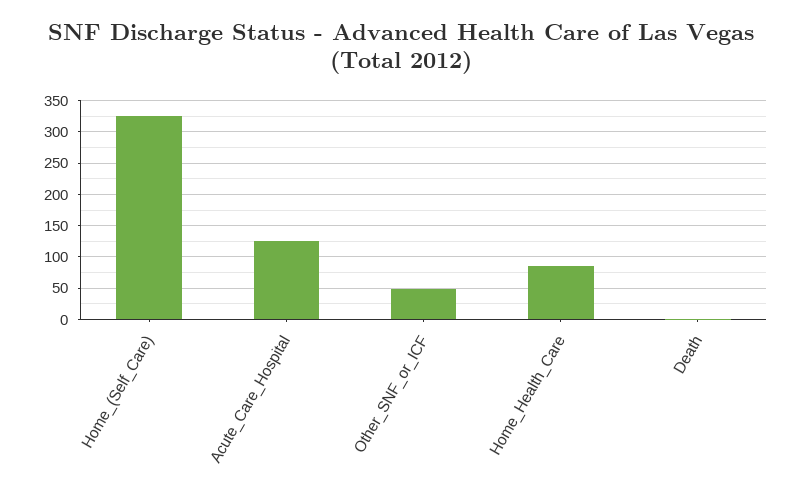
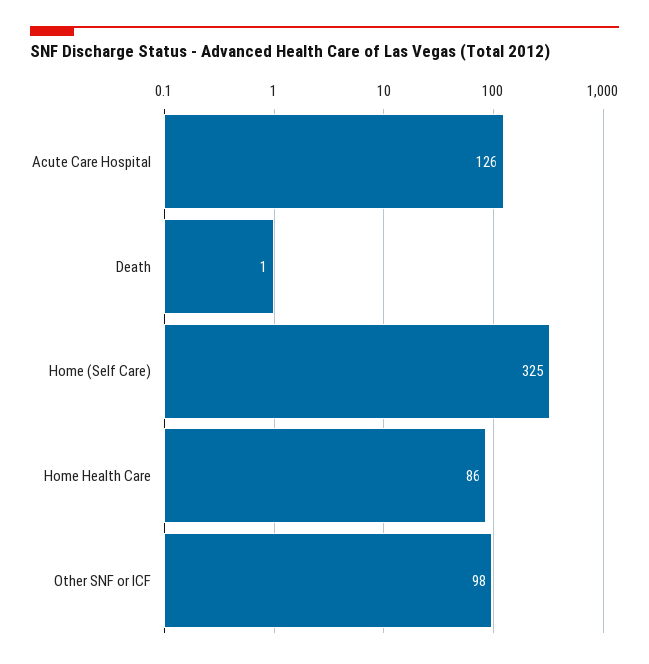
  {
    "Home_(Self_Care)": 325,
    "Acute_Care_Hospital": 126,
-   "Other_SNF_or_ICF": 50,
+   "Other_SNF_or_ICF": 98,
    "Home_Health_Care": 86,
    "Death": 1
  }

